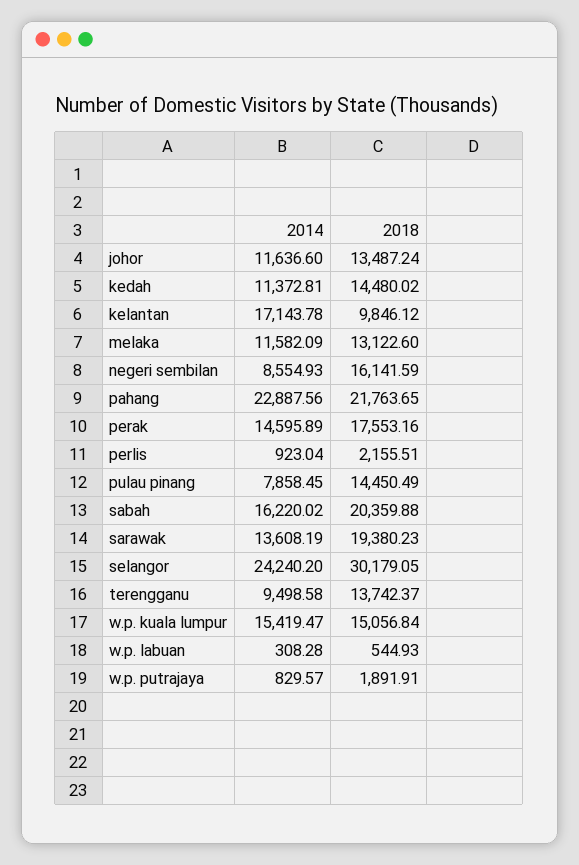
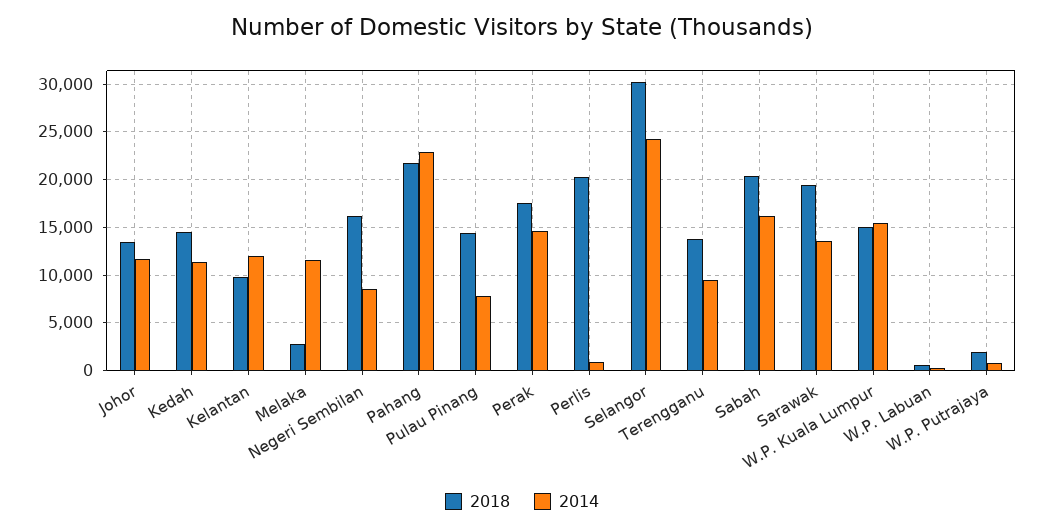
  {
    "2014": {
      "johor": 11636.6,
      "kedah": 11372.81,
-     "kelantan": 17143.78,
+     "kelantan": 12000,
      "melaka": 11582.09,
      "negeri sembilan": 8554.93,
      "pahang": 22887.56,
      "perak": 14595.89,
      "perlis": 923.04,
      "pulau pinang": 7858.45,
      "sabah": 16220.02,
      "sarawak": 13608.19,
      "selangor": 24240.2,
      "terengganu": 9498.58,
      "w.p. kuala lumpur": 15419.47,
      "w.p. labuan": 308.28,
      "w.p. putrajaya": 829.57
    },
    "2018": {
      "johor": 13487.24,
      "kedah": 14480.02,
      "kelantan": 9846.12,
-     "melaka": 13122.6,
+     "melaka": 3000,
      "negeri sembilan": 16141.59,
      "pahang": 21763.65,
      "perak": 17553.16,
-     "perlis": 2155.51,
+     "perlis": 20000,
      "pulau pinang": 14450.49,
      "sabah": 20359.88,
      "sarawak": 19380.23,
      "selangor": 30179.05,
      "terengganu": 13742.37,
      "w.p. kuala lumpur": 15056.84,
      "w.p. labuan": 544.93,
      "w.p. putrajaya": 1891.91
    }
  }

